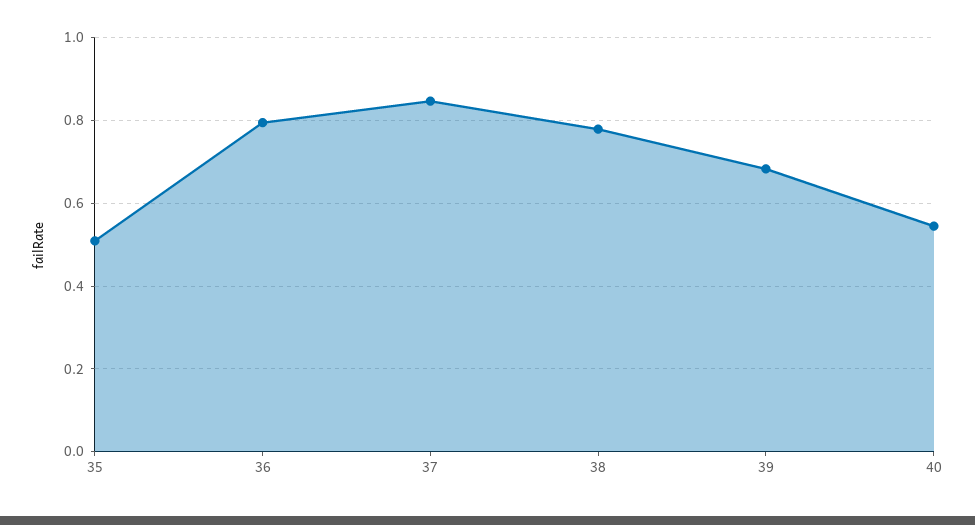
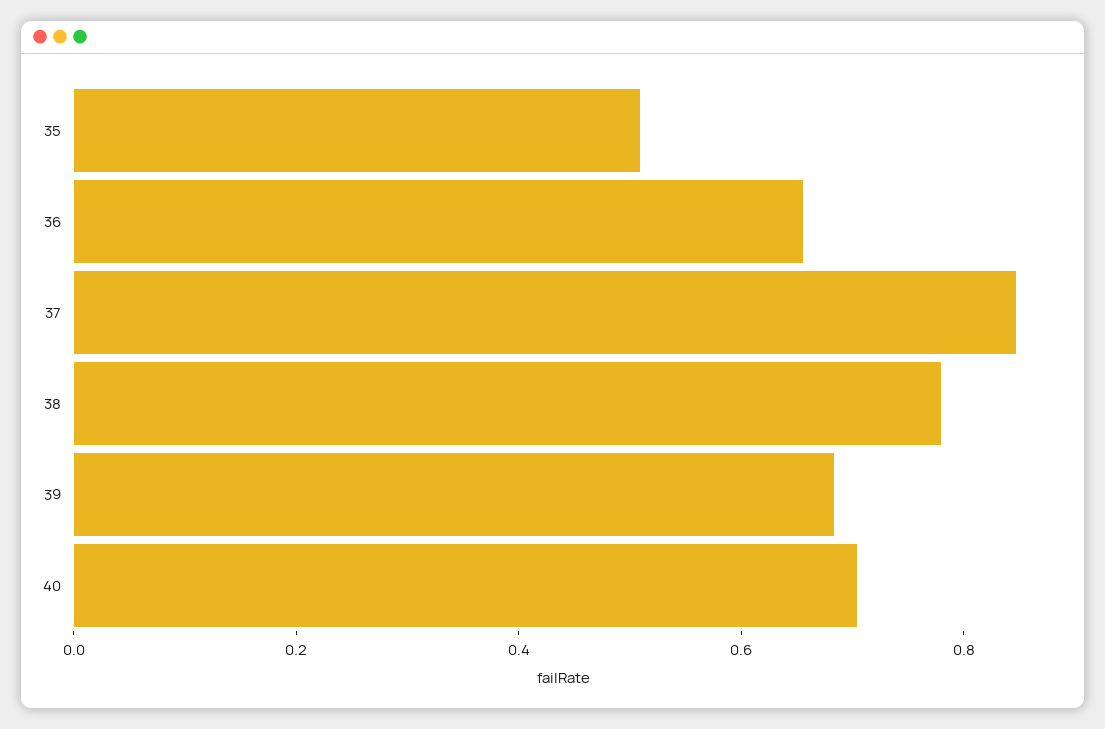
  {
    "35": 0.5,
-   "36": 0.8,
+   "36": 0.65,
    "37": 0.84,
    "38": 0.78,
    "39": 0.68,
-   "40": 0.54
+   "40": 0.7
  }

